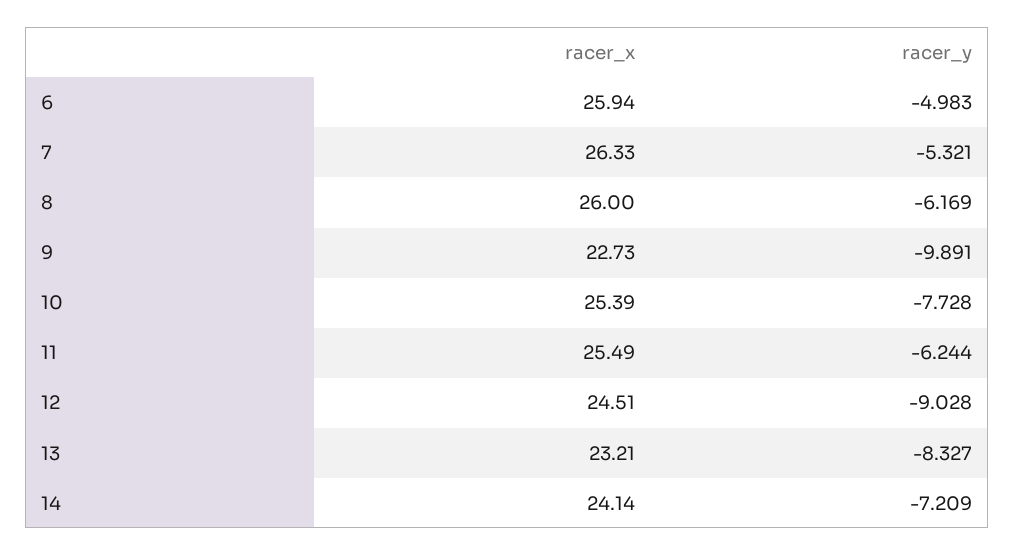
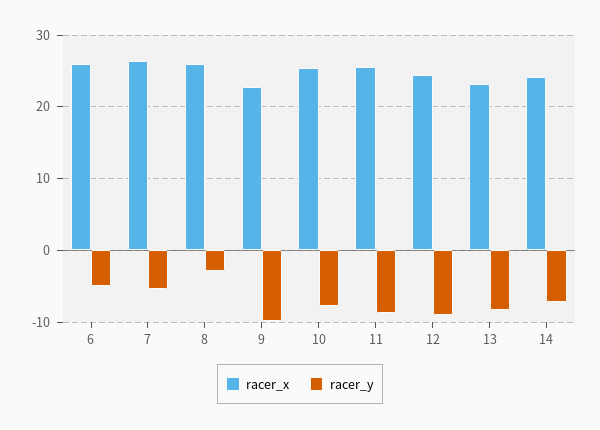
  {
    "racer_x": {
      "6": 25.94,
      "7": 26.33,
      "8": 26,
      "9": 22.73,
      "10": 25.39,
      "11": 25.49,
      "12": 24.51,
      "13": 23.21,
      "14": 24.14
    },
    "racer_y": {
      "6": -4.983,
      "7": -5.321,
-     "8": -6.169,
+     "8": -3,
      "9": -9.891,
      "10": -7.728,
-     "11": -6.244,
+     "11": -9,
      "12": -9.028,
      "13": -8.327,
      "14": -7.209
    }
  }

